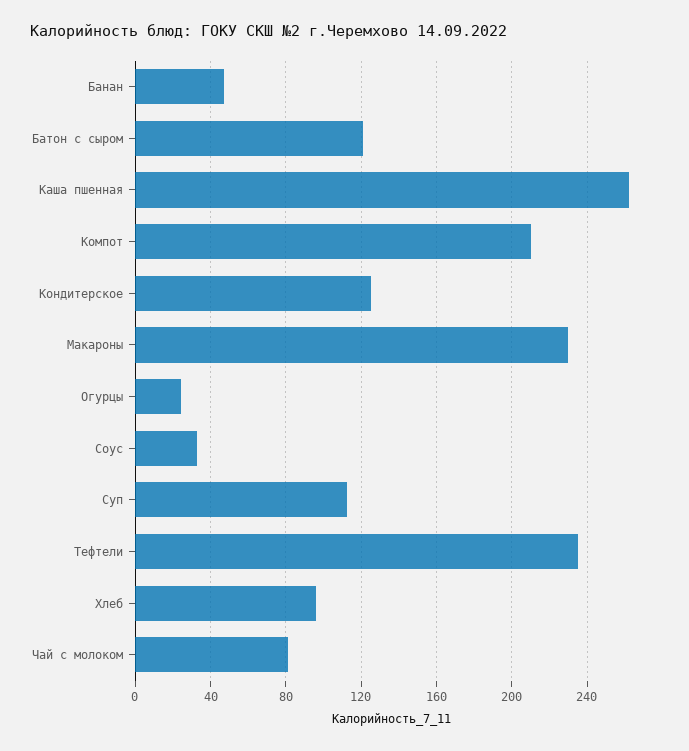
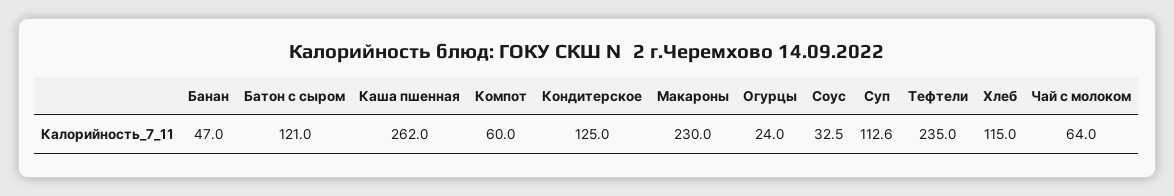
  {
    "Банан": 47,
    "Батон с сыром": 121,
    "Каша пшенная": 262,
-   "Компот": 210,
+   "Компот": 60,
    "Кондитерское": 125,
    "Макароны": 230,
    "Огурцы": 24,
    "Соус": 32.5,
    "Суп": 112.6,
    "Тефтели": 235,
-   "Хлеб": 95,
+   "Хлеб": 115,
-   "Чай с молоком": 80
+   "Чай с молоком": 64
  }

